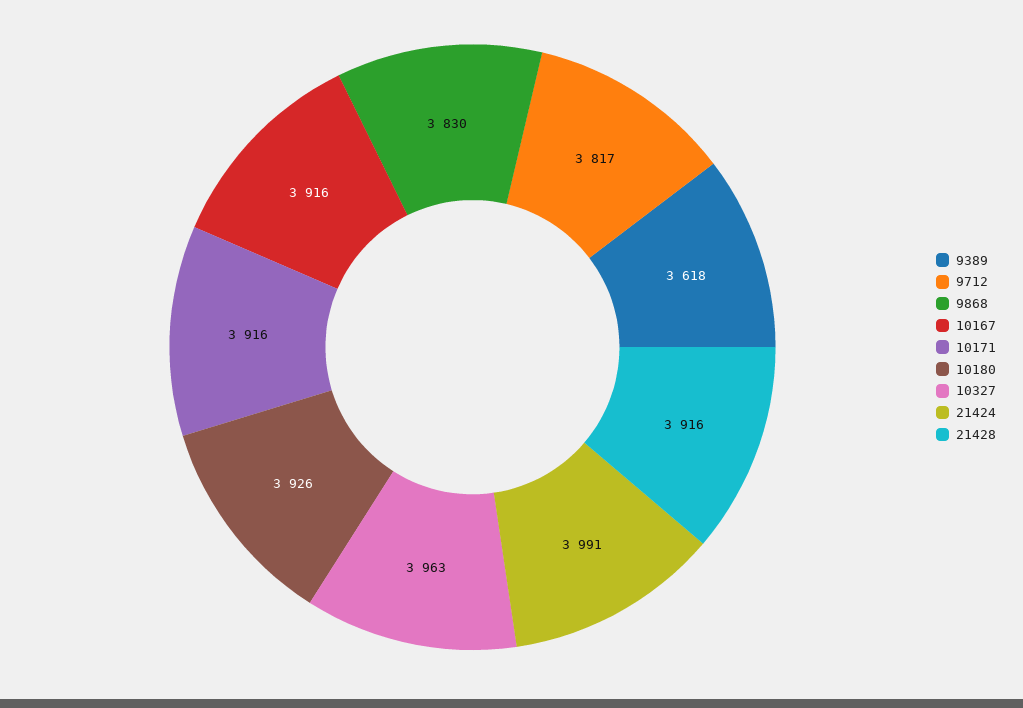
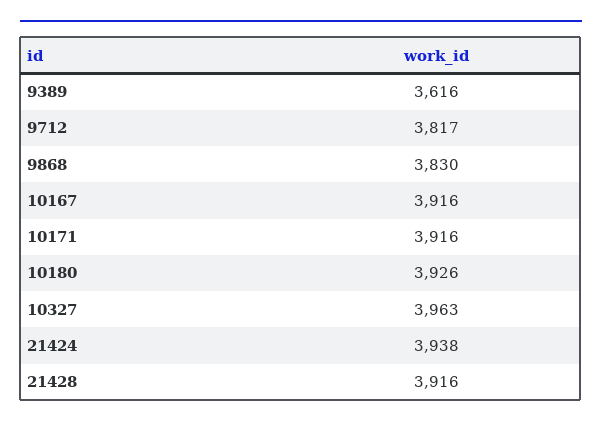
  {
-   "9389": 3618,
+   "9389": 3616,
    "9712": 3817,
    "9868": 3830,
    "10167": 3916,
    "10171": 3916,
    "10180": 3926,
    "10327": 3963,
-   "21424": 3991,
+   "21424": 3938,
    "21428": 3916
  }

